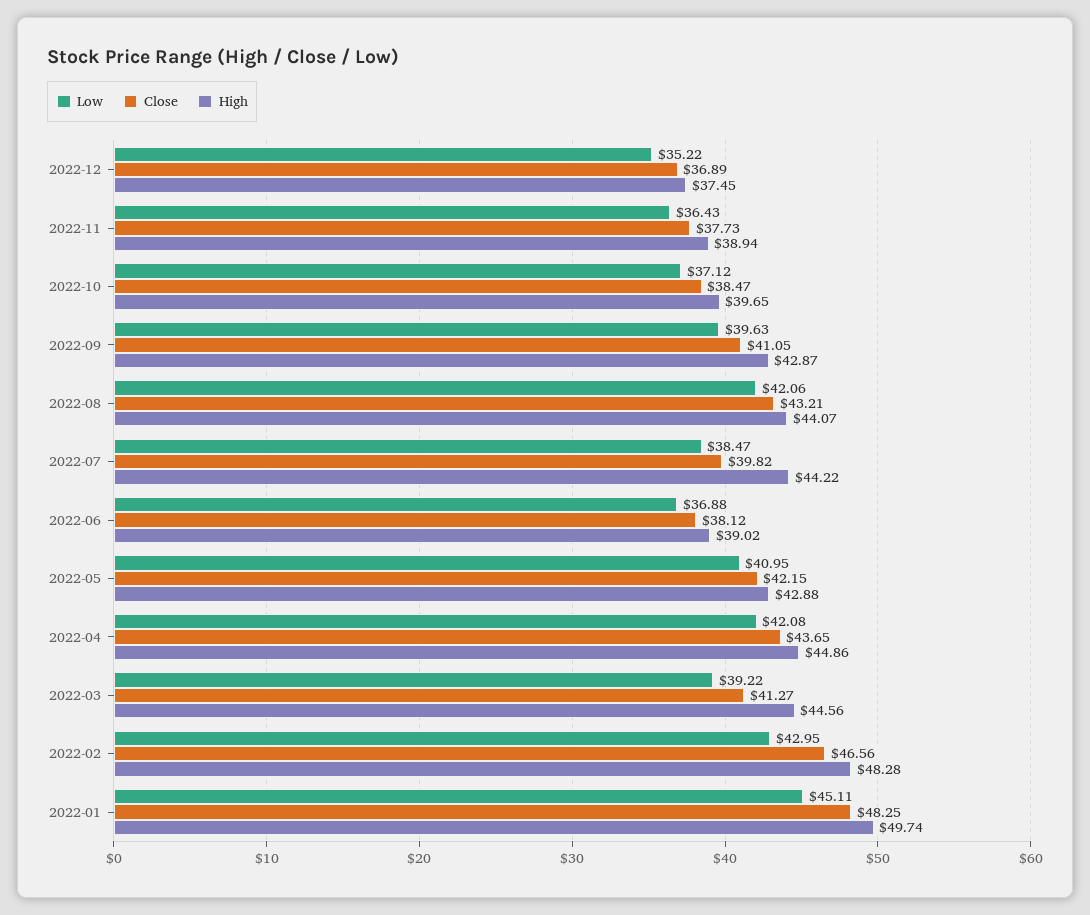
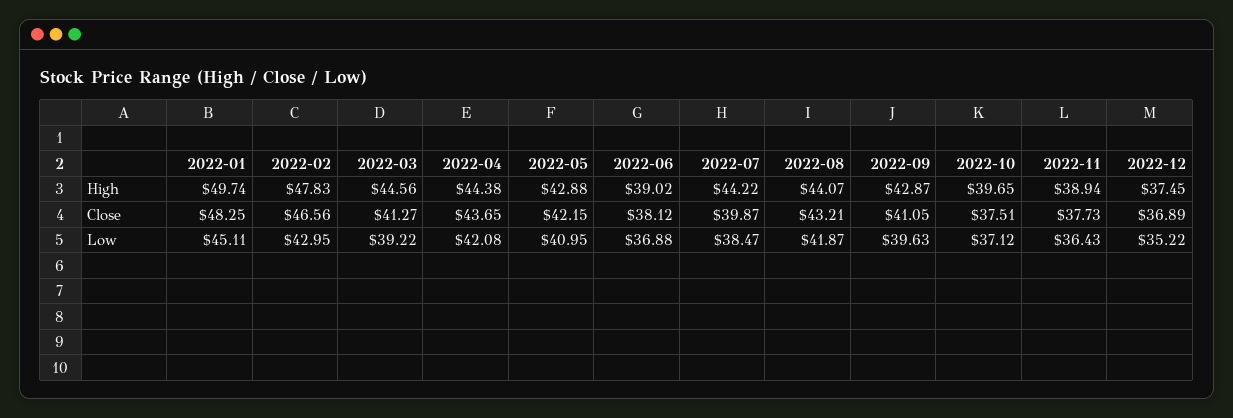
  {
    "Low": {
      "2022-12": 35.22,
      "2022-11": 36.43,
      "2022-10": 37.12,
      "2022-09": 39.63,
-     "2022-08": 42.06,
+     "2022-08": 41.87,
      "2022-07": 38.47,
      "2022-06": 36.88,
      "2022-05": 40.95,
      "2022-04": 42.08,
      "2022-03": 39.22,
      "2022-02": 42.95,
      "2022-01": 45.11
    },
    "Close": {
      "2022-12": 36.89,
      "2022-11": 37.73,
-     "2022-10": 38.47,
+     "2022-10": 37.51,
      "2022-09": 41.05,
      "2022-08": 43.21,
-     "2022-07": 39.82,
+     "2022-07": 39.87,
      "2022-06": 38.12,
      "2022-05": 42.15,
      "2022-04": 43.65,
      "2022-03": 41.27,
      "2022-02": 46.56,
      "2022-01": 48.25
    },
    "High": {
      "2022-12": 37.45,
      "2022-11": 38.94,
      "2022-10": 39.65,
      "2022-09": 42.87,
      "2022-08": 44.07,
      "2022-07": 44.22,
      "2022-06": 39.02,
      "2022-05": 42.88,
-     "2022-04": 44.86,
+     "2022-04": 44.38,
      "2022-03": 44.56,
-     "2022-02": 48.28,
+     "2022-02": 47.83,
      "2022-01": 49.74
    }
  }

